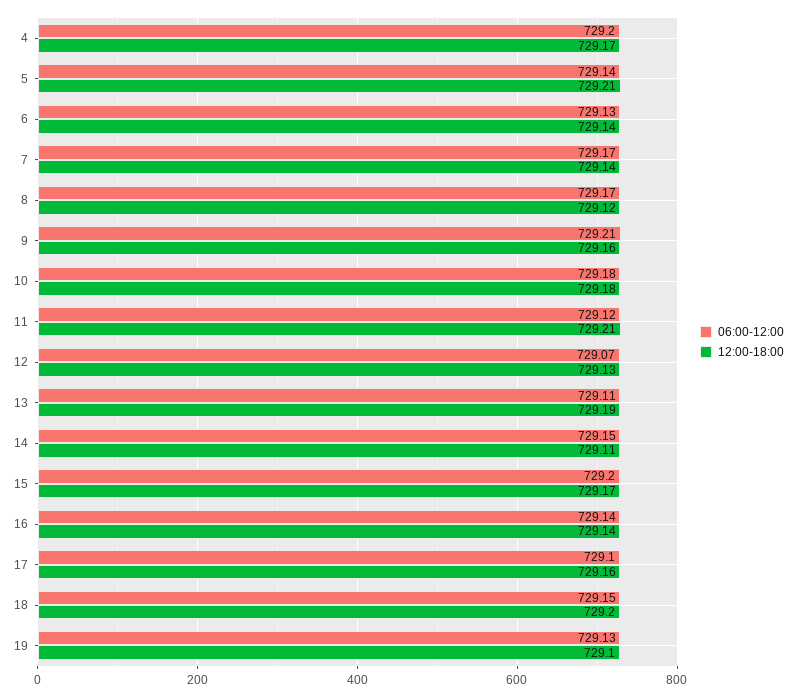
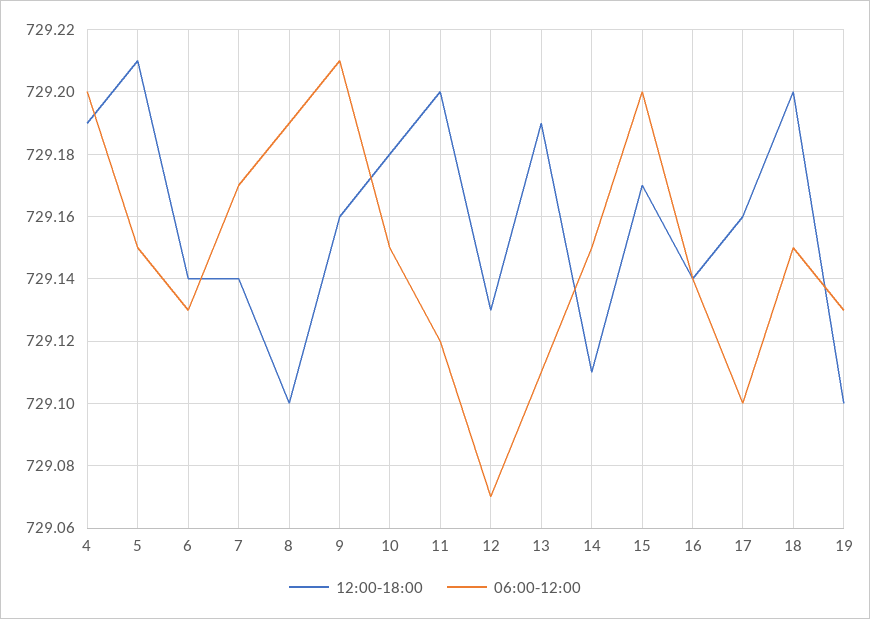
  {
    "06:00-12:00": {
      "4": 729.2,
-     "5": 729.14,
+     "5": 729.15,
      "6": 729.13,
      "7": 729.17,
-     "8": 729.17,
+     "8": 729.19,
      "9": 729.21,
-     "10": 729.18,
+     "10": 729.15,
      "11": 729.12,
      "12": 729.07,
      "13": 729.11,
      "14": 729.15,
      "15": 729.2,
      "16": 729.14,
      "17": 729.1,
      "18": 729.15,
      "19": 729.13
    },
    "12:00-18:00": {
-     "4": 729.17,
+     "4": 729.19,
      "5": 729.21,
      "6": 729.14,
      "7": 729.14,
-     "8": 729.12,
+     "8": 729.1,
      "9": 729.16,
      "10": 729.18,
-     "11": 729.21,
+     "11": 729.2,
      "12": 729.13,
      "13": 729.19,
      "14": 729.11,
      "15": 729.17,
      "16": 729.14,
      "17": 729.16,
      "18": 729.2,
      "19": 729.1
    }
  }

